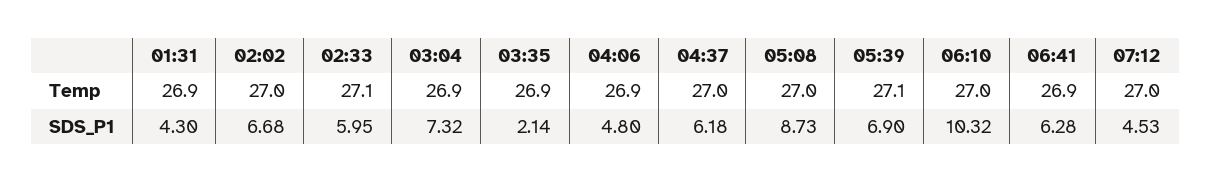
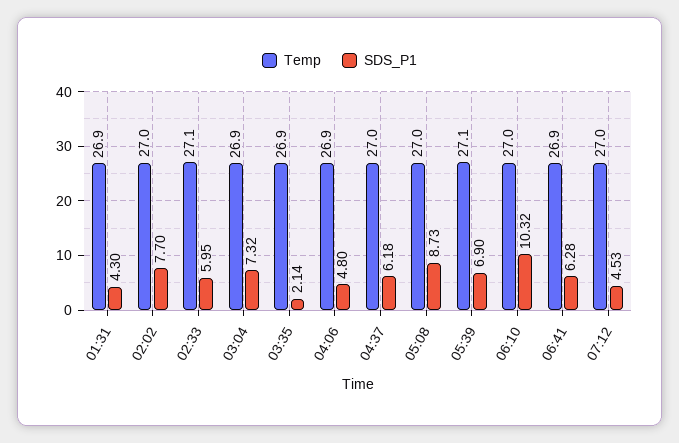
  {
    "Temp": {
      "01:31": 26.9,
      "02:02": 27,
      "02:33": 27.1,
      "03:04": 26.9,
      "03:35": 26.9,
      "04:06": 26.9,
      "04:37": 27,
      "05:08": 27,
      "05:39": 27.1,
      "06:10": 27,
      "06:41": 26.9,
      "07:12": 27
    },
    "SDS_P1": {
      "01:31": 4.3,
-     "02:02": 6.68,
+     "02:02": 7.7,
      "02:33": 5.95,
      "03:04": 7.32,
      "03:35": 2.14,
      "04:06": 4.8,
      "04:37": 6.18,
      "05:08": 8.73,
      "05:39": 6.9,
      "06:10": 10.32,
      "06:41": 6.28,
      "07:12": 4.53
    }
  }

